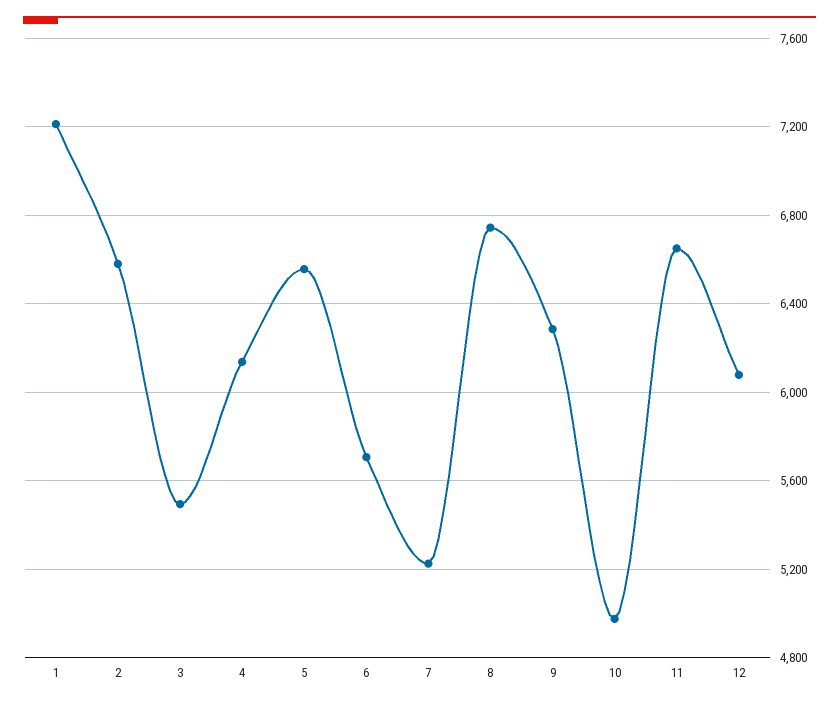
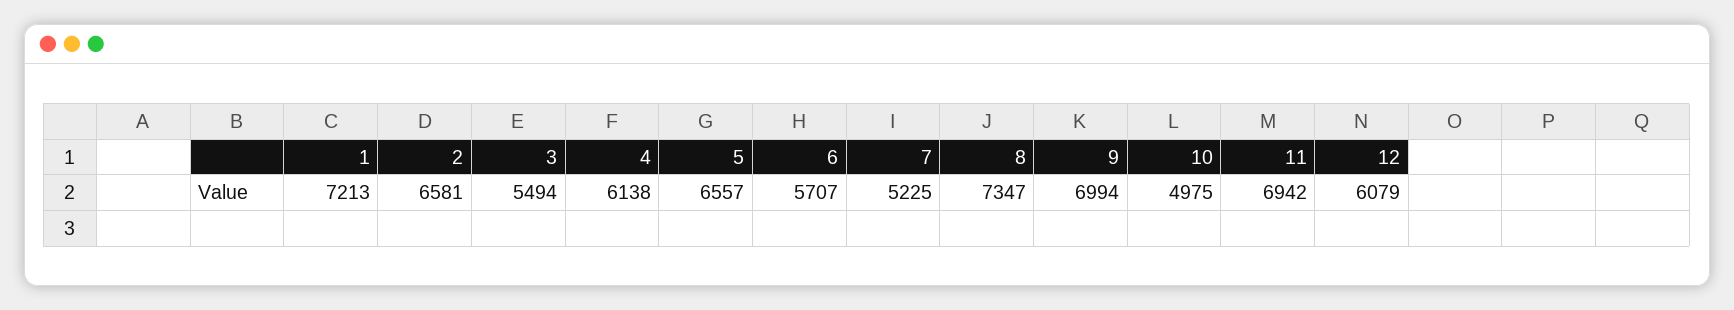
  {
    "1": 7213,
    "2": 6581,
    "3": 5494,
    "4": 6138,
    "5": 6557,
    "6": 5707,
    "7": 5225,
-   "8": 6750,
+   "8": 7347,
-   "9": 6300,
+   "9": 6994,
    "10": 4975,
-   "11": 6650,
+   "11": 6942,
    "12": 6079
  }

